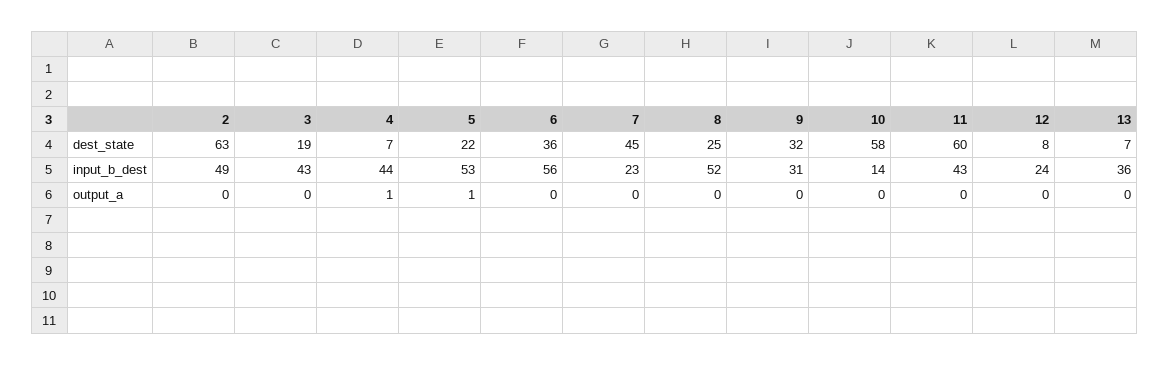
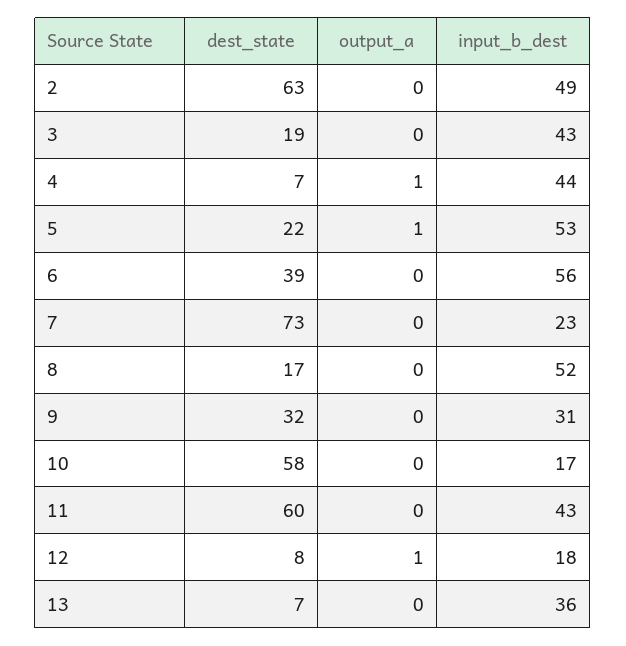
  {
    "2": {
      "dest_state": 63,
      "input_b_dest": 49,
      "output_a": 0
    },
    "3": {
      "dest_state": 19,
      "input_b_dest": 43,
      "output_a": 0
    },
    "4": {
      "dest_state": 7,
      "input_b_dest": 44,
      "output_a": 1
    },
    "5": {
      "dest_state": 22,
      "input_b_dest": 53,
      "output_a": 1
    },
    "6": {
-     "dest_state": 36,
+     "dest_state": 39,
      "input_b_dest": 56,
      "output_a": 0
    },
    "7": {
-     "dest_state": 45,
+     "dest_state": 73,
      "input_b_dest": 23,
      "output_a": 0
    },
    "8": {
-     "dest_state": 25,
+     "dest_state": 17,
      "input_b_dest": 52,
      "output_a": 0
    },
    "9": {
      "dest_state": 32,
      "input_b_dest": 31,
      "output_a": 0
    },
    "10": {
      "dest_state": 58,
-     "input_b_dest": 14,
+     "input_b_dest": 17,
      "output_a": 0
    },
    "11": {
      "dest_state": 60,
      "input_b_dest": 43,
      "output_a": 0
    },
    "12": {
      "dest_state": 8,
-     "input_b_dest": 24,
+     "input_b_dest": 18,
-     "output_a": 0
+     "output_a": 1
    },
    "13": {
      "dest_state": 7,
      "input_b_dest": 36,
      "output_a": 0
    }
  }

